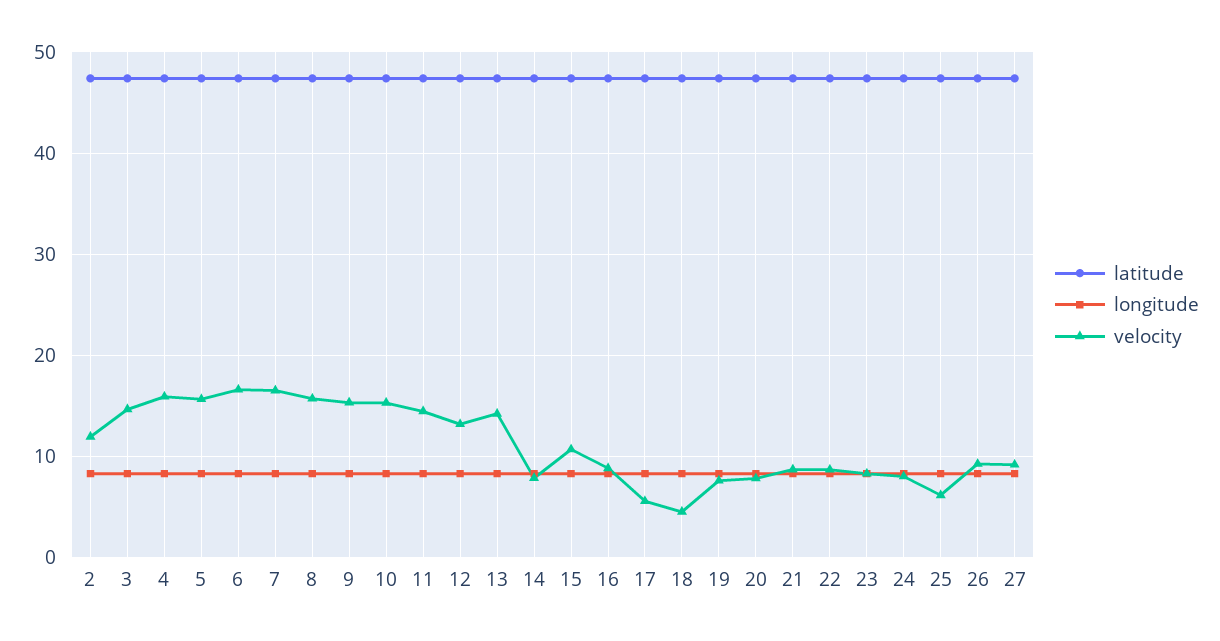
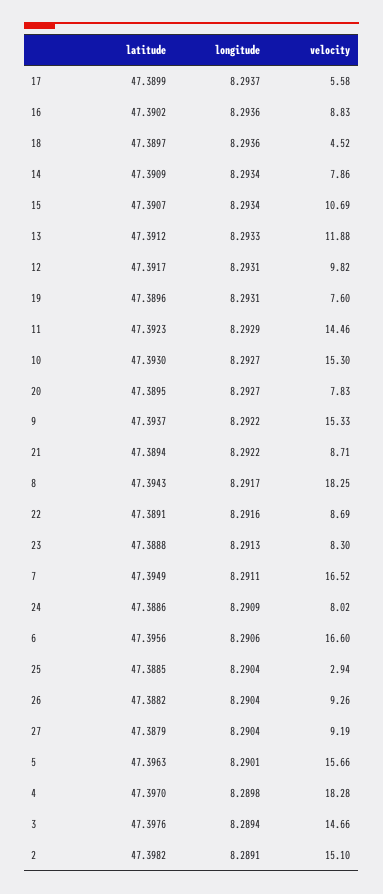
  {
    "latitude": {
      "2": 47.3982,
      "3": 47.3976,
      "4": 47.397,
      "5": 47.3963,
      "6": 47.3956,
      "7": 47.3949,
      "8": 47.3943,
      "9": 47.3937,
      "10": 47.393,
      "11": 47.3923,
      "12": 47.3917,
      "13": 47.3912,
      "14": 47.3909,
      "15": 47.3907,
      "16": 47.3902,
      "17": 47.3899,
      "18": 47.3897,
      "19": 47.3896,
      "20": 47.3895,
      "21": 47.3894,
      "22": 47.3891,
      "23": 47.3888,
      "24": 47.3886,
      "25": 47.3885,
      "26": 47.3882,
      "27": 47.3879
    },
    "longitude": {
      "2": 8.2891,
      "3": 8.2894,
      "4": 8.2898,
      "5": 8.2901,
      "6": 8.2906,
      "7": 8.2911,
      "8": 8.2917,
      "9": 8.2922,
      "10": 8.2927,
      "11": 8.2929,
      "12": 8.2931,
      "13": 8.2933,
      "14": 8.2934,
      "15": 8.2934,
      "16": 8.2936,
      "17": 8.2937,
      "18": 8.2936,
      "19": 8.2931,
      "20": 8.2927,
      "21": 8.2922,
      "22": 8.2916,
      "23": 8.2913,
      "24": 8.2909,
      "25": 8.2904,
      "26": 8.2904,
      "27": 8.2904
    },
    "velocity": {
-     "2": 12,
+     "2": 15.1,
      "3": 14.66,
-     "4": 16,
+     "4": 18.28,
      "5": 15.66,
      "6": 16.6,
      "7": 16.52,
-     "8": 16,
+     "8": 18.25,
      "9": 15.33,
      "10": 15.3,
      "11": 14.46,
-     "12": 13,
+     "12": 9.82,
-     "13": 14,
+     "13": 11.88,
      "14": 7.86,
      "15": 10.69,
      "16": 8.83,
      "17": 5.58,
      "18": 4.52,
      "19": 7.6,
      "20": 7.83,
      "21": 8.71,
      "22": 8.69,
      "23": 8.3,
      "24": 8.02,
-     "25": 6,
+     "25": 2.94,
      "26": 9.26,
      "27": 9.19
    }
  }

